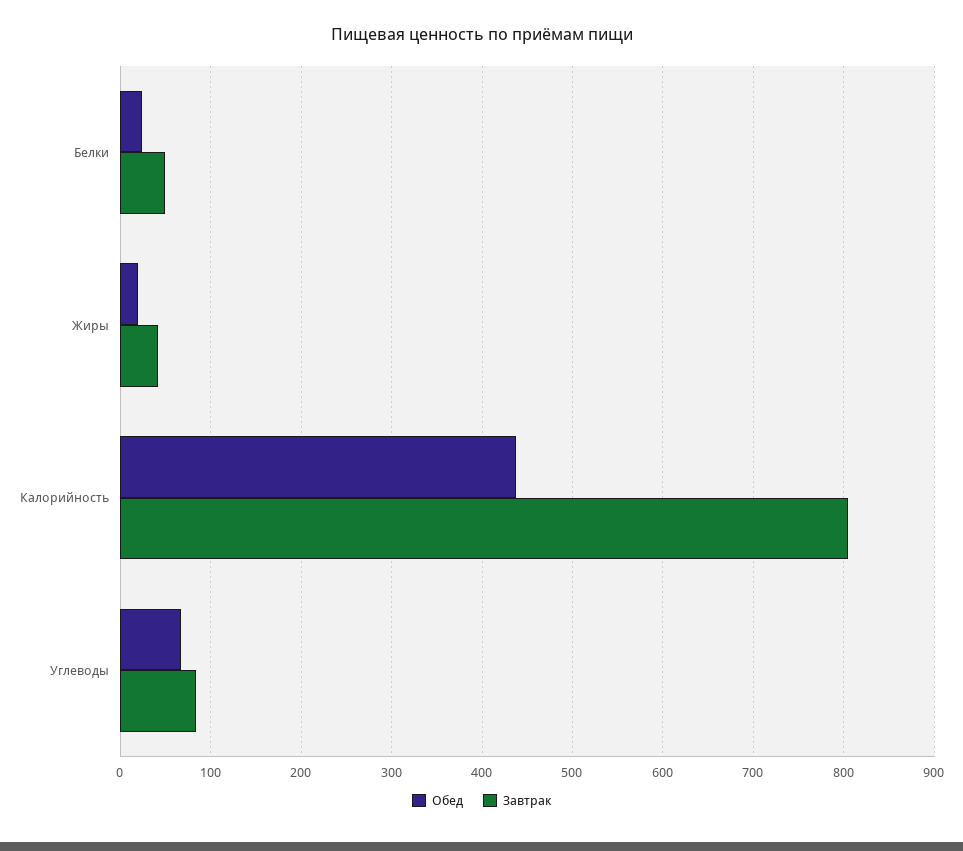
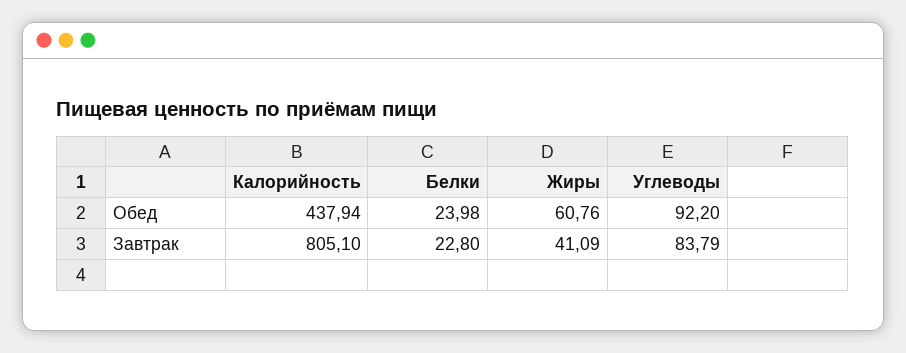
  {
    "Обед": {
      "Белки": 23.98,
-     "Жиры": 20,
+     "Жиры": 60.76,
      "Калорийность": 437.94,
-     "Углеводы": 70
+     "Углеводы": 92.2
    },
    "Завтрак": {
-     "Белки": 50,
+     "Белки": 22.8,
      "Жиры": 41.09,
      "Калорийность": 805.1,
      "Углеводы": 83.79
    }
  }

